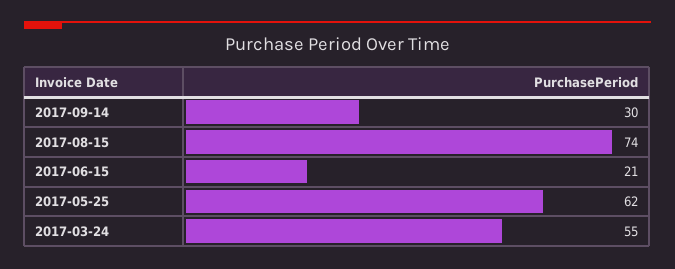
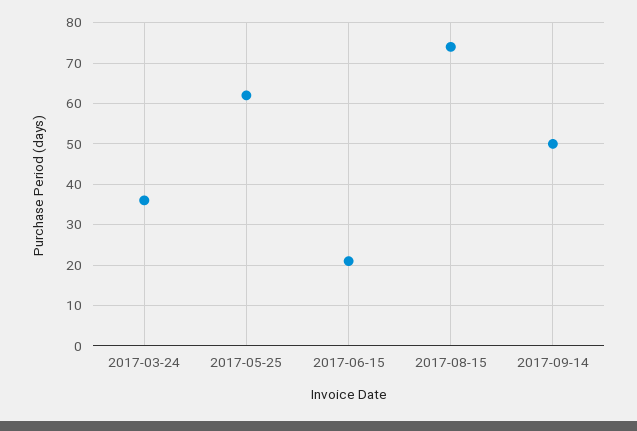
  {
-   "2017-09-14": 30,
+   "2017-09-14": 50,
    "2017-08-15": 74,
    "2017-06-15": 21,
    "2017-05-25": 62,
-   "2017-03-24": 55
+   "2017-03-24": 35
  }

